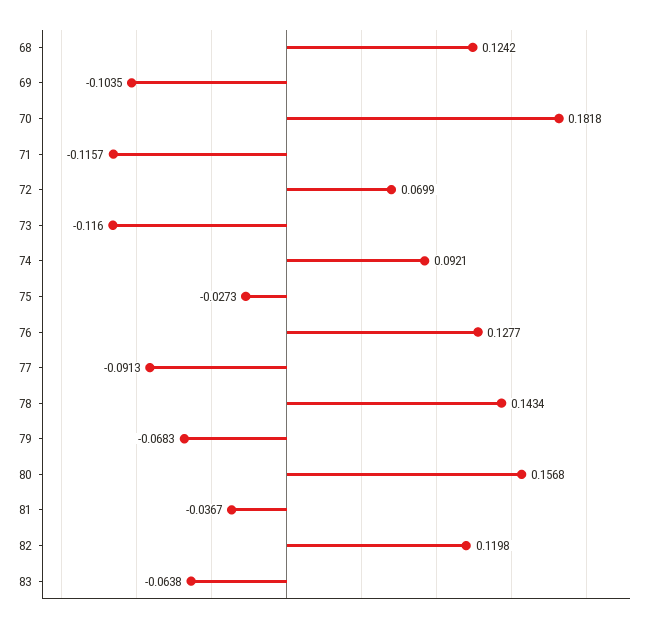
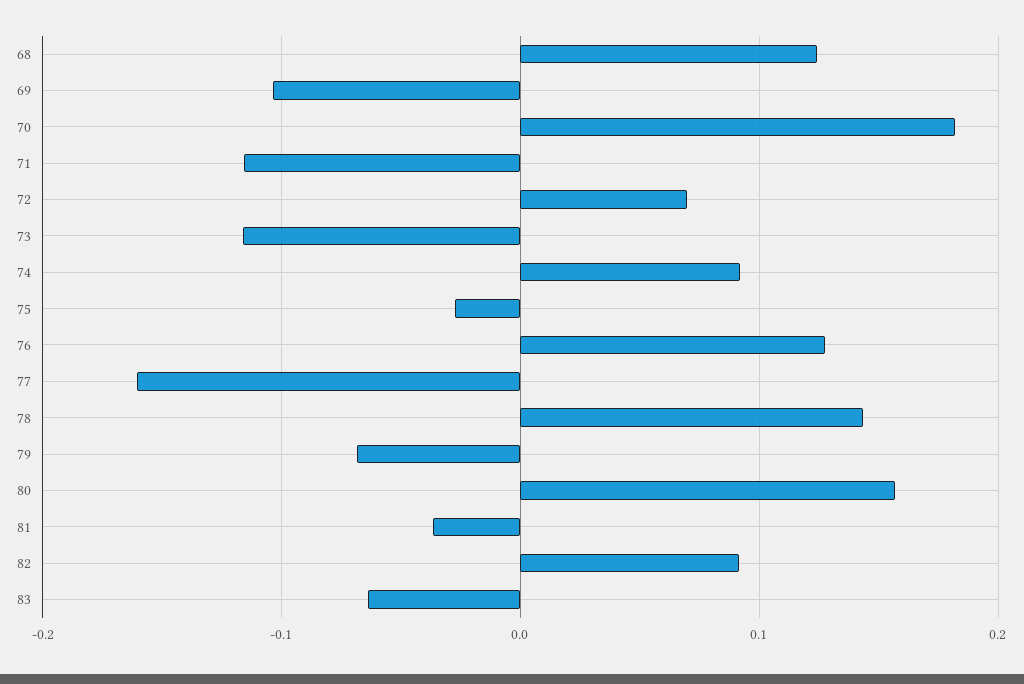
  {
    "68": 0.1242,
    "69": -0.1035,
    "70": 0.1818,
    "71": -0.1157,
    "72": 0.0699,
    "73": -0.116,
    "74": 0.0921,
    "75": -0.0273,
    "76": 0.1277,
-   "77": -0.0913,
+   "77": -0.16,
    "78": 0.1434,
    "79": -0.0683,
    "80": 0.1568,
    "81": -0.0367,
-   "82": 0.1198,
+   "82": 0.09,
    "83": -0.0638
  }

